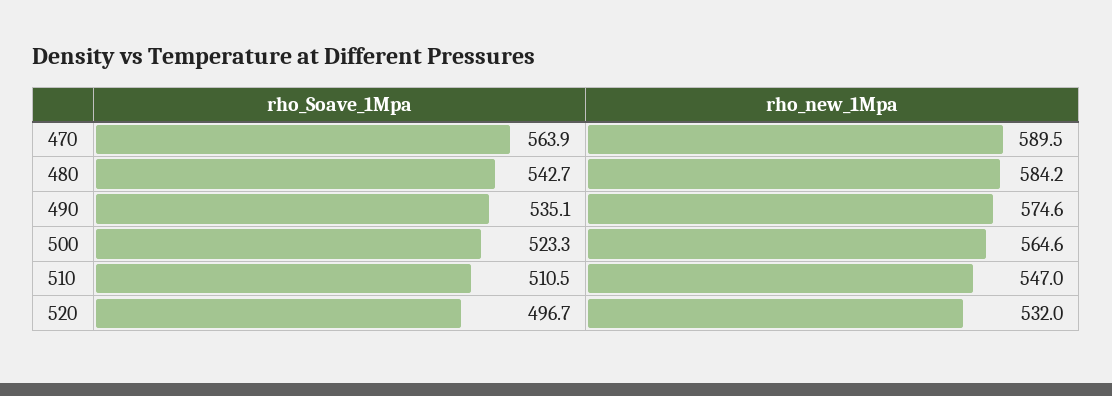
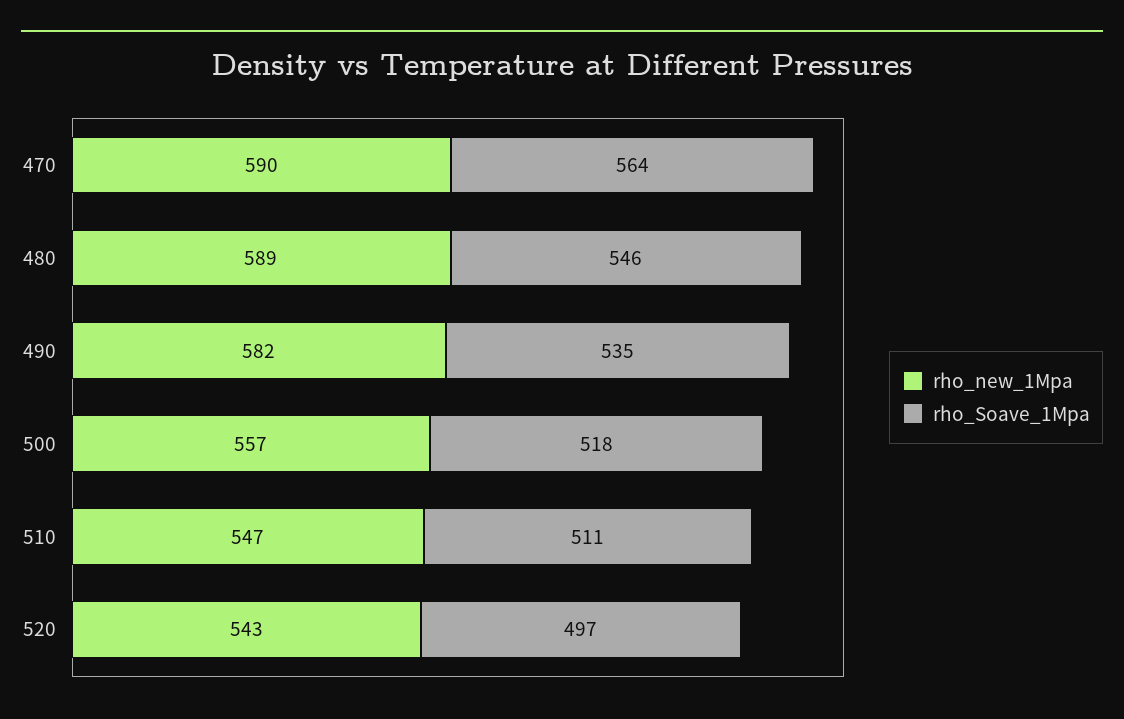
  {
    "rho_Soave_1Mpa": {
      "470": 563.9,
-     "480": 542.7,
+     "480": 546,
      "490": 535.1,
-     "500": 523.3,
+     "500": 518,
      "510": 510.5,
      "520": 496.7
    },
    "rho_new_1Mpa": {
      "470": 589.5,
-     "480": 584.2,
+     "480": 589,
-     "490": 574.6,
+     "490": 582,
-     "500": 564.6,
+     "500": 557,
      "510": 547,
-     "520": 532
+     "520": 543
    }
  }

